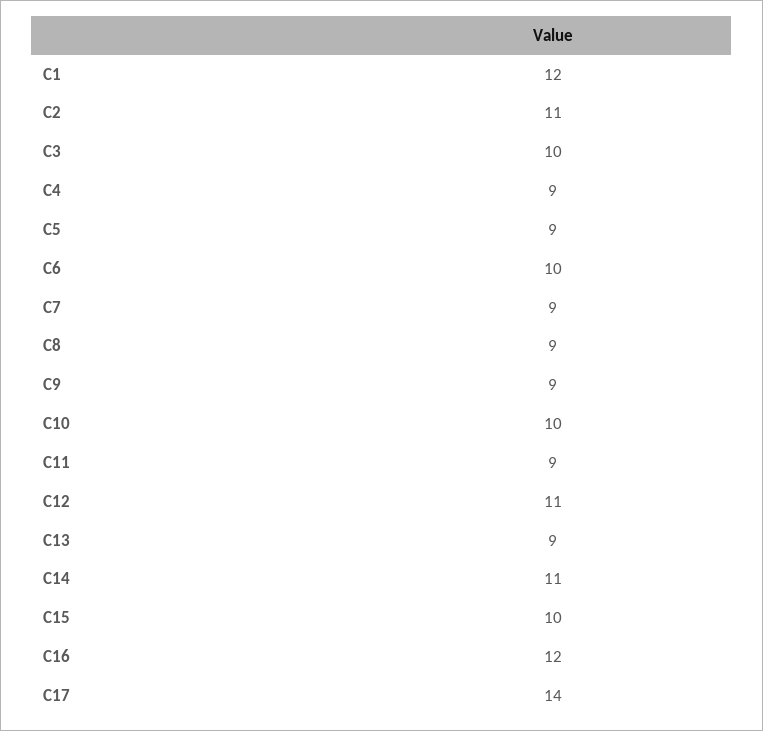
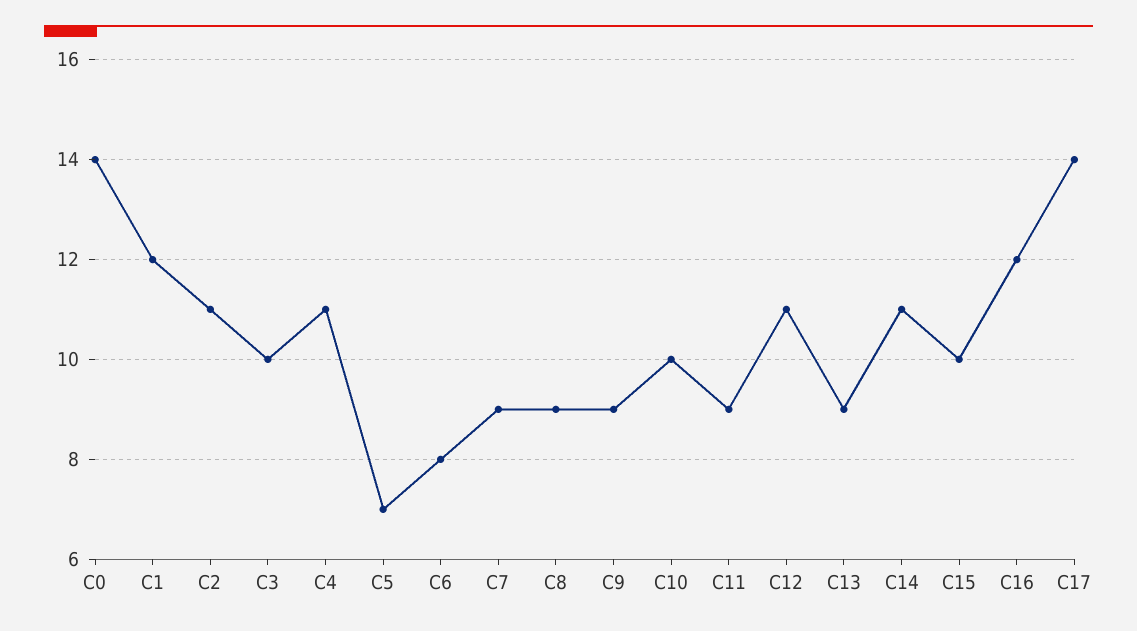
  {
    "C1": 12,
    "C2": 11,
    "C3": 10,
-   "C4": 9,
+   "C4": 11,
-   "C5": 9,
+   "C5": 7,
-   "C6": 10,
+   "C6": 8,
    "C7": 9,
    "C8": 9,
    "C9": 9,
    "C10": 10,
    "C11": 9,
    "C12": 11,
    "C13": 9,
    "C14": 11,
    "C15": 10,
    "C16": 12,
-   "C17": 14
+   "C17": 14,
+   "C0": 14
  }

